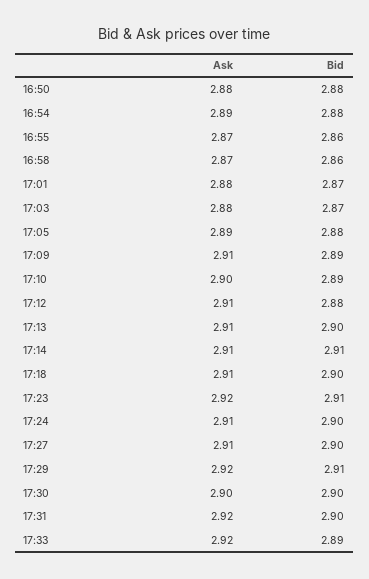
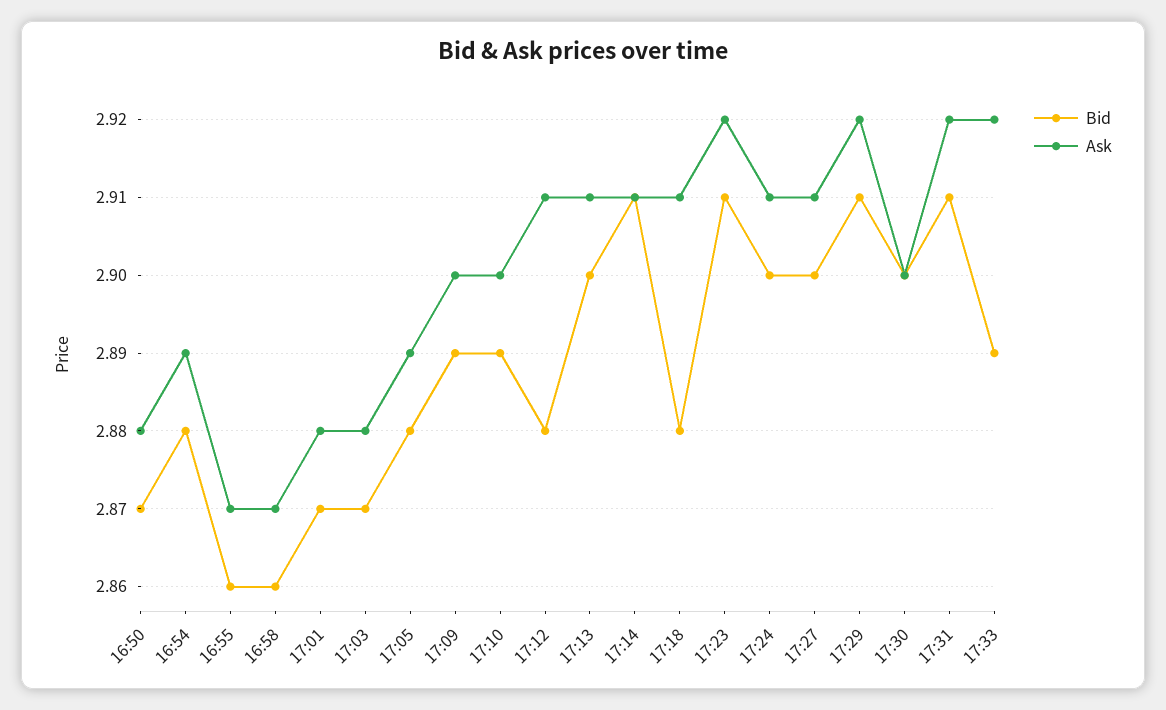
  {
    "Ask": {
      "16:50": 2.88,
      "16:54": 2.89,
      "16:55": 2.87,
      "16:58": 2.87,
      "17:01": 2.88,
      "17:03": 2.88,
      "17:05": 2.89,
-     "17:09": 2.91,
+     "17:09": 2.9,
      "17:10": 2.9,
      "17:12": 2.91,
      "17:13": 2.91,
      "17:14": 2.91,
      "17:18": 2.91,
      "17:23": 2.92,
      "17:24": 2.91,
      "17:27": 2.91,
      "17:29": 2.92,
      "17:30": 2.9,
      "17:31": 2.92,
      "17:33": 2.92
    },
    "Bid": {
-     "16:50": 2.88,
+     "16:50": 2.87,
      "16:54": 2.88,
      "16:55": 2.86,
      "16:58": 2.86,
      "17:01": 2.87,
      "17:03": 2.87,
      "17:05": 2.88,
      "17:09": 2.89,
      "17:10": 2.89,
      "17:12": 2.88,
      "17:13": 2.9,
      "17:14": 2.91,
-     "17:18": 2.9,
+     "17:18": 2.88,
      "17:23": 2.91,
      "17:24": 2.9,
      "17:27": 2.9,
      "17:29": 2.91,
      "17:30": 2.9,
-     "17:31": 2.9,
+     "17:31": 2.91,
      "17:33": 2.89
    }
  }

